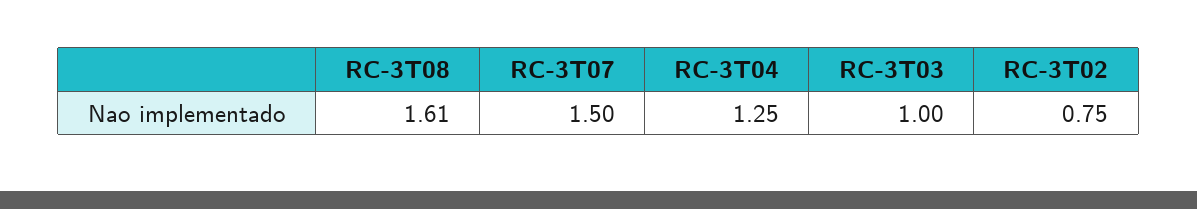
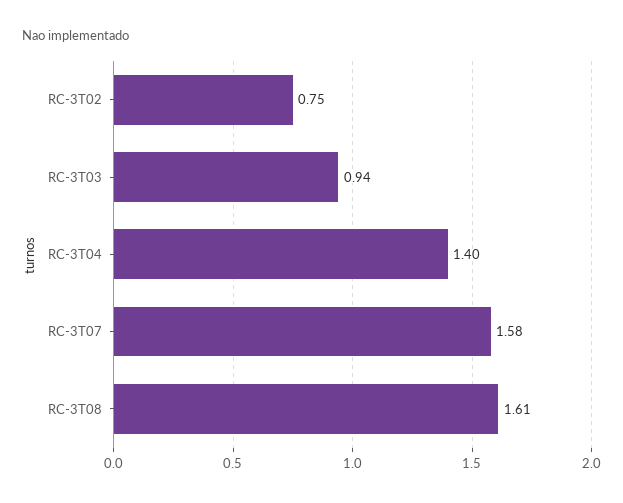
  {
    "RC-3T08": 1.61,
-   "RC-3T07": 1.5,
+   "RC-3T07": 1.58,
-   "RC-3T04": 1.25,
+   "RC-3T04": 1.4,
-   "RC-3T03": 1,
+   "RC-3T03": 0.94,
    "RC-3T02": 0.75
  }

